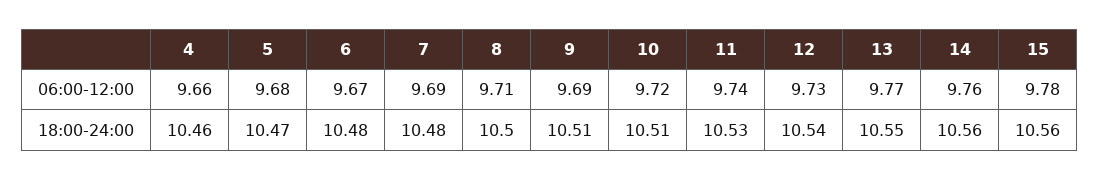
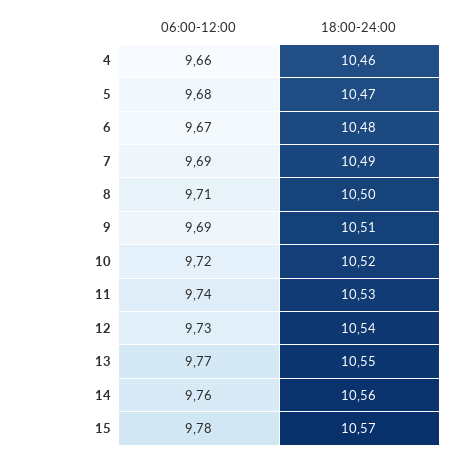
  {
    "4": {
      "06:00-12:00": 9.66,
      "18:00-24:00": 10.46
    },
    "5": {
      "06:00-12:00": 9.68,
      "18:00-24:00": 10.47
    },
    "6": {
      "06:00-12:00": 9.67,
      "18:00-24:00": 10.48
    },
    "7": {
      "06:00-12:00": 9.69,
-     "18:00-24:00": 10.48
+     "18:00-24:00": 10.49
    },
    "8": {
      "06:00-12:00": 9.71,
      "18:00-24:00": 10.5
    },
    "9": {
      "06:00-12:00": 9.69,
      "18:00-24:00": 10.51
    },
    "10": {
      "06:00-12:00": 9.72,
-     "18:00-24:00": 10.51
+     "18:00-24:00": 10.52
    },
    "11": {
      "06:00-12:00": 9.74,
      "18:00-24:00": 10.53
    },
    "12": {
      "06:00-12:00": 9.73,
      "18:00-24:00": 10.54
    },
    "13": {
      "06:00-12:00": 9.77,
      "18:00-24:00": 10.55
    },
    "14": {
      "06:00-12:00": 9.76,
      "18:00-24:00": 10.56
    },
    "15": {
      "06:00-12:00": 9.78,
-     "18:00-24:00": 10.56
+     "18:00-24:00": 10.57
    }
  }

